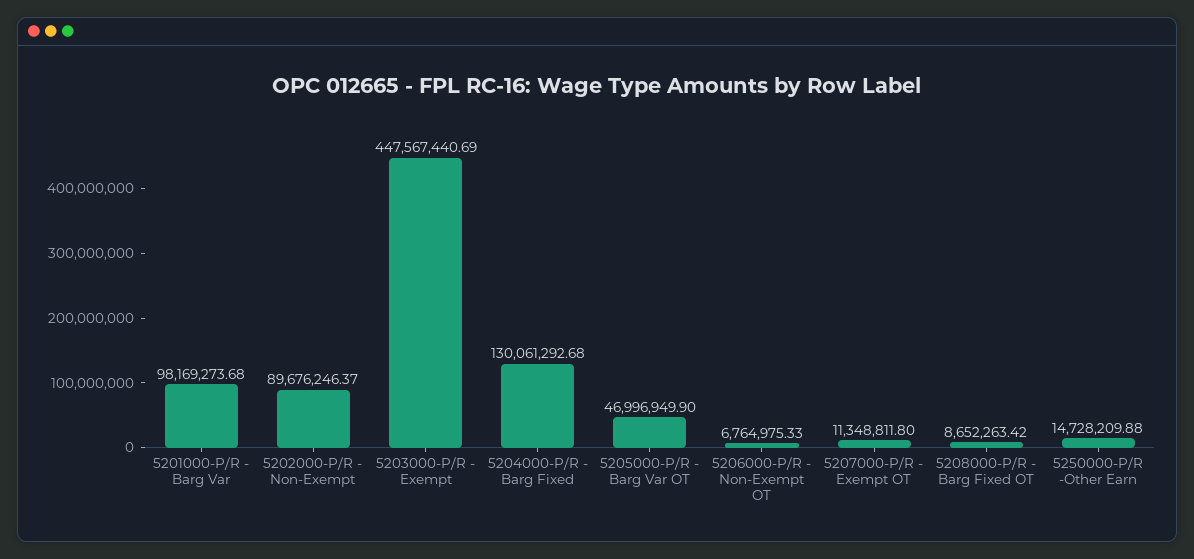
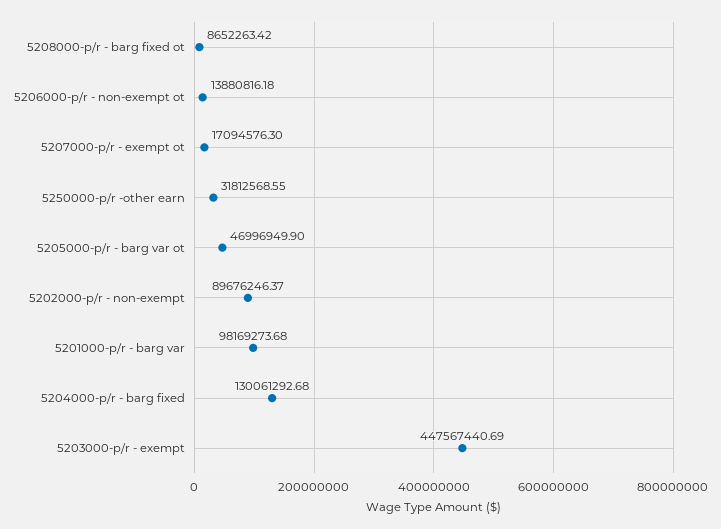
  {
    "5201000-P/R - Barg Var": 98169273.68,
    "5202000-P/R - Non-Exempt": 89676246.37,
    "5203000-P/R - Exempt": 447567440.69,
    "5204000-P/R - Barg Fixed": 130061292.68,
    "5205000-P/R - Barg Var OT": 46996949.9,
-   "5206000-P/R - Non-Exempt OT": 6764975.33,
+   "5206000-P/R - Non-Exempt OT": 13880816.18,
-   "5207000-P/R - Exempt OT": 11348811.8,
+   "5207000-P/R - Exempt OT": 17094576.3,
    "5208000-P/R - Barg Fixed OT": 8652263.42,
-   "5250000-P/R -Other Earn": 14728209.88
+   "5250000-P/R -Other Earn": 31812568.55
  }

